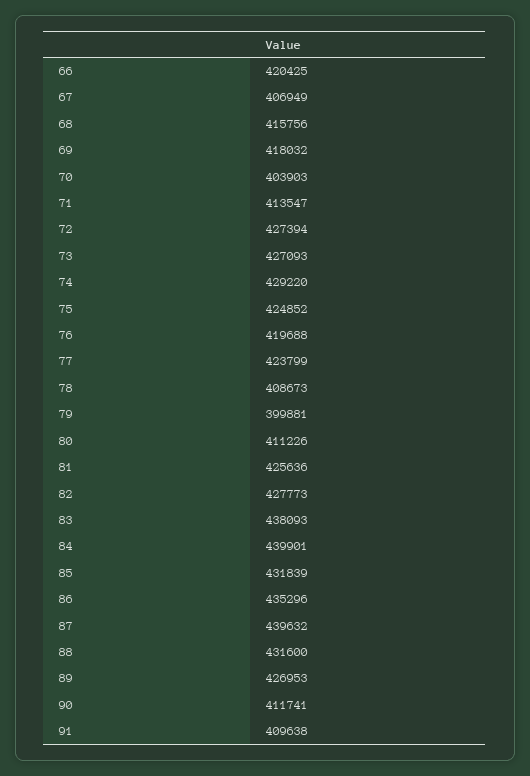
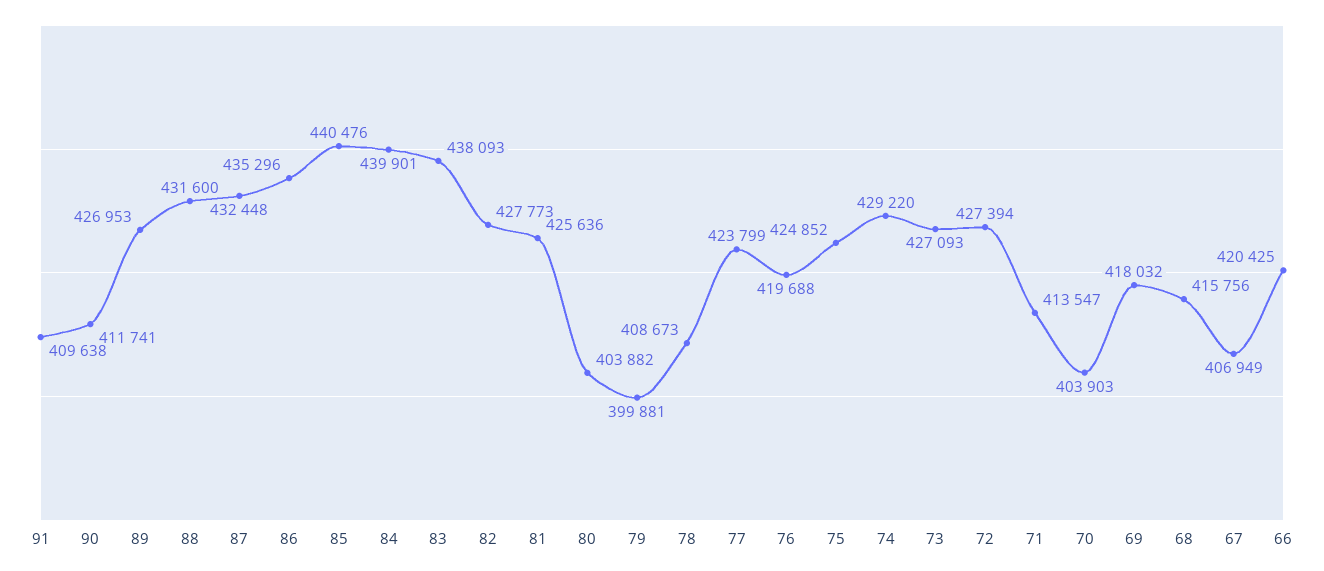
  {
    "66": 420425,
    "67": 406949,
    "68": 415756,
    "69": 418032,
    "70": 403903,
    "71": 413547,
    "72": 427394,
    "73": 427093,
    "74": 429220,
    "75": 424852,
    "76": 419688,
    "77": 423799,
    "78": 408673,
    "79": 399881,
-   "80": 411226,
+   "80": 403882,
    "81": 425636,
    "82": 427773,
    "83": 438093,
    "84": 439901,
-   "85": 431839,
+   "85": 440476,
    "86": 435296,
-   "87": 439632,
+   "87": 432448,
    "88": 431600,
    "89": 426953,
    "90": 411741,
    "91": 409638
  }

